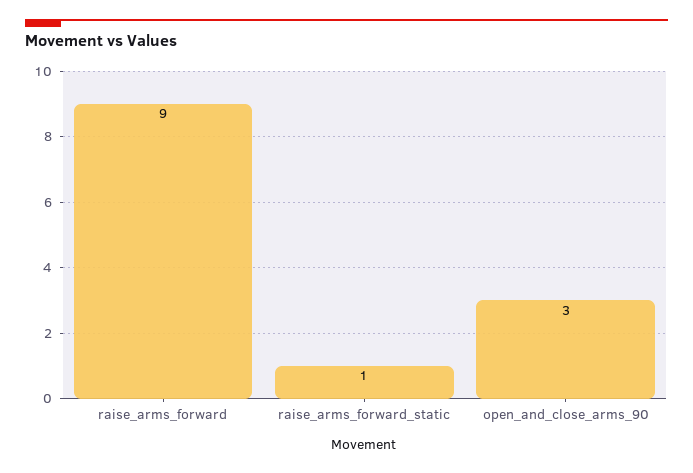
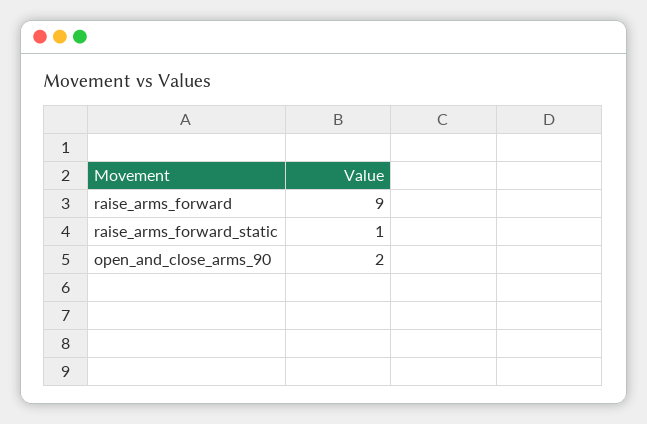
  {
    "raise_arms_forward": 9,
    "raise_arms_forward_static": 1,
-   "open_and_close_arms_90": 3
+   "open_and_close_arms_90": 2
  }

